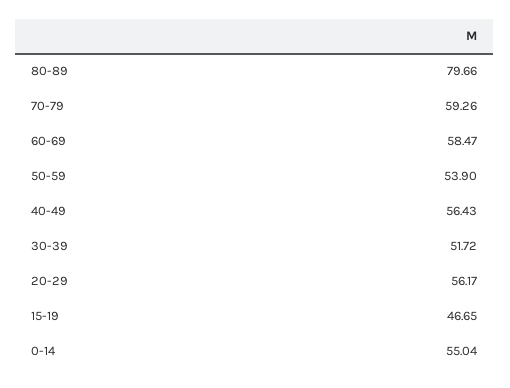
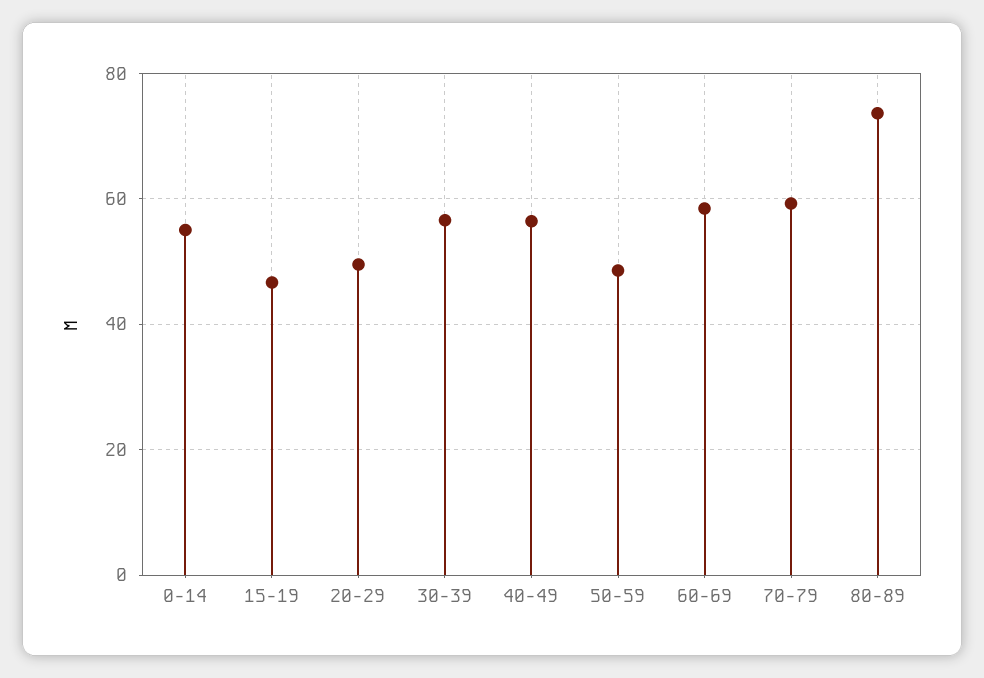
  {
-   "80-89": 79.66,
+   "80-89": 74,
    "70-79": 59.26,
    "60-69": 58.47,
-   "50-59": 53.9,
+   "50-59": 48,
    "40-49": 56.43,
-   "30-39": 51.72,
+   "30-39": 56,
-   "20-29": 56.17,
+   "20-29": 50,
    "15-19": 46.65,
    "0-14": 55.04
  }

